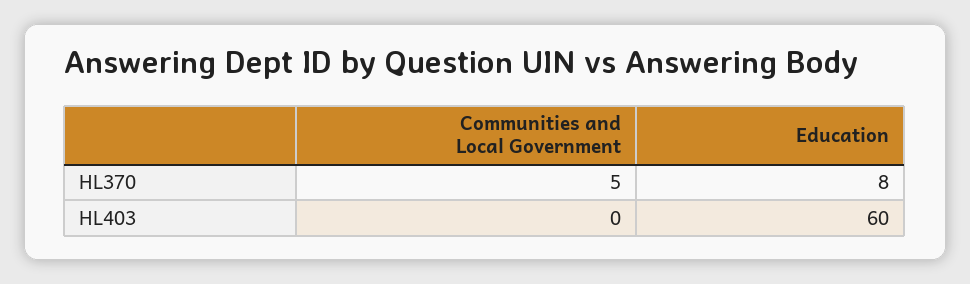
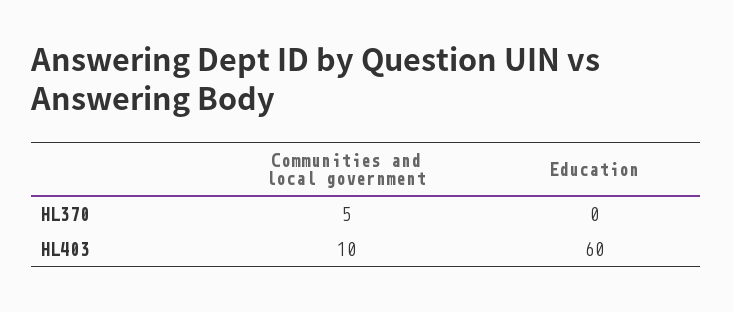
  {
    "Communities and Local Government": {
      "HL370": 5,
-     "HL403": 0
+     "HL403": 10
    },
    "Education": {
-     "HL370": 8,
+     "HL370": 0,
      "HL403": 60
    }
  }

